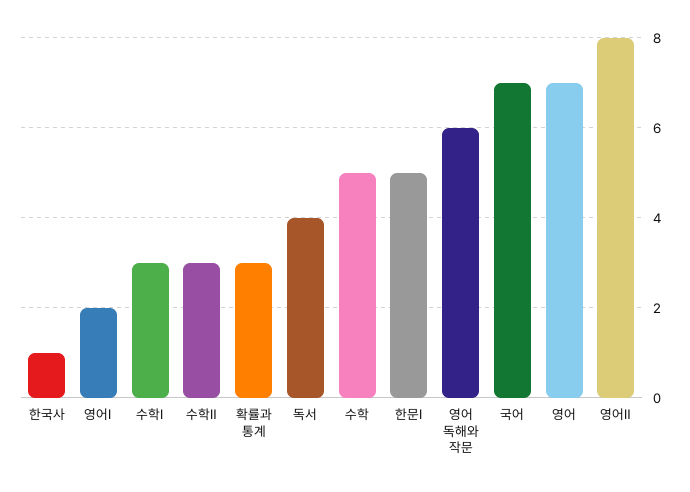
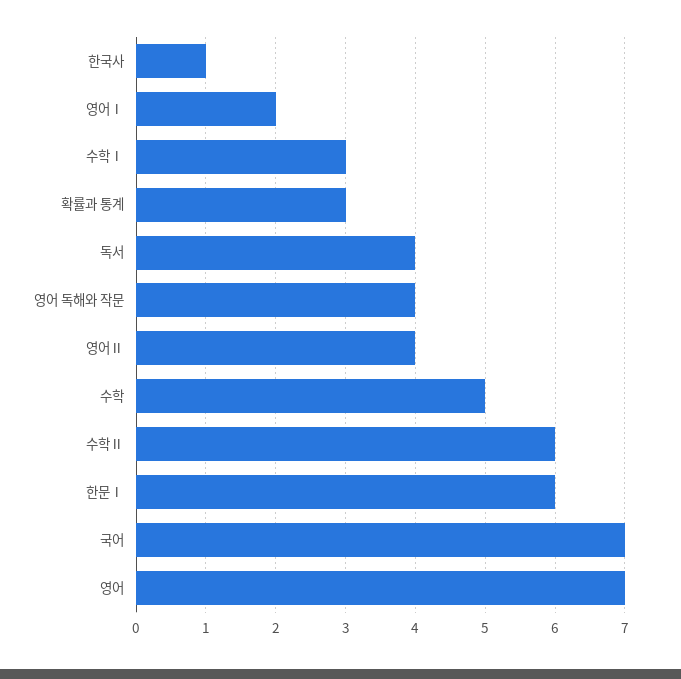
  {
    "한국사": 1,
    "영어Ⅰ": 2,
    "수학Ⅰ": 3,
-   "수학Ⅱ": 3,
+   "수학Ⅱ": 6,
    "확률과 통계": 3,
    "독서": 4,
    "수학": 5,
-   "한문Ⅰ": 5,
+   "한문Ⅰ": 6,
-   "영어 독해와 작문": 6,
+   "영어 독해와 작문": 4,
    "국어": 7,
    "영어": 7,
-   "영어Ⅱ": 8
+   "영어Ⅱ": 4
  }

